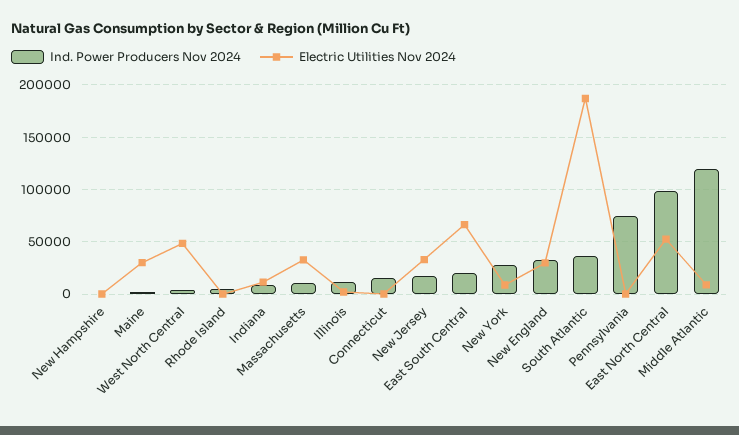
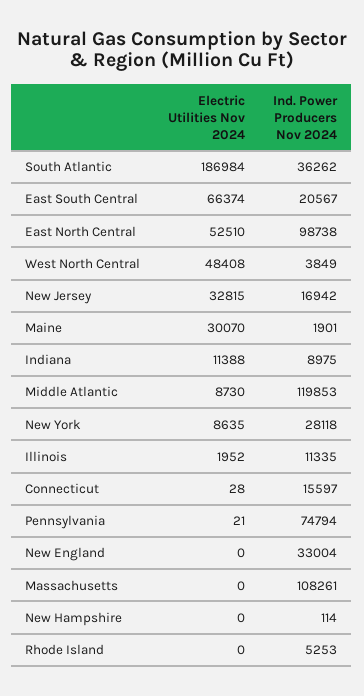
  {
    "Ind. Power Producers Nov 2024": {
      "New Hampshire": 114,
      "Maine": 1901,
      "West North Central": 3849,
      "Rhode Island": 5253,
      "Indiana": 8975,
-     "Massachusetts": 10000,
+     "Massachusetts": 108261,
      "Illinois": 11335,
      "Connecticut": 15597,
      "New Jersey": 16942,
      "East South Central": 20567,
      "New York": 28118,
      "New England": 33004,
      "South Atlantic": 36262,
      "Pennsylvania": 74794,
      "East North Central": 98738,
      "Middle Atlantic": 119853
    },
    "Electric Utilities Nov 2024": {
      "New Hampshire": 0,
      "Maine": 30070,
      "West North Central": 48408,
      "Rhode Island": 0,
      "Indiana": 11388,
-     "Massachusetts": 30000,
+     "Massachusetts": 0,
      "Illinois": 1952,
      "Connecticut": 28,
      "New Jersey": 32815,
      "East South Central": 66374,
      "New York": 8635,
-     "New England": 30000,
+     "New England": 0,
      "South Atlantic": 186984,
      "Pennsylvania": 21,
      "East North Central": 52510,
      "Middle Atlantic": 8730
    }
  }

